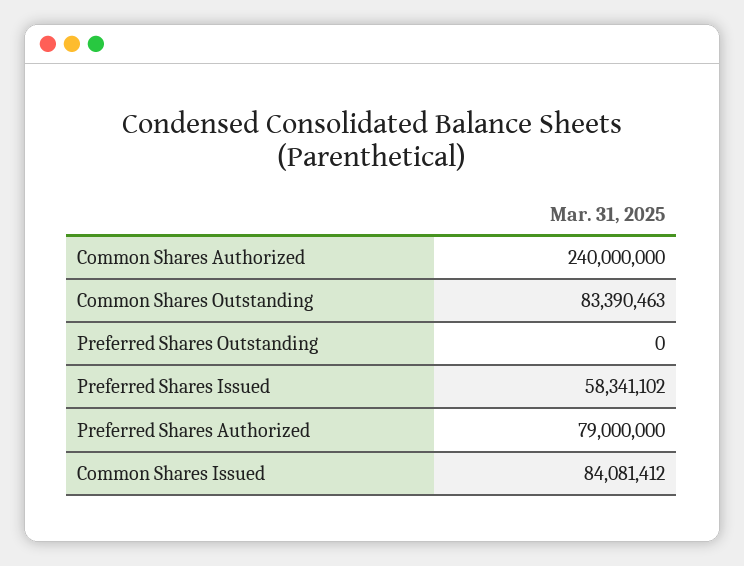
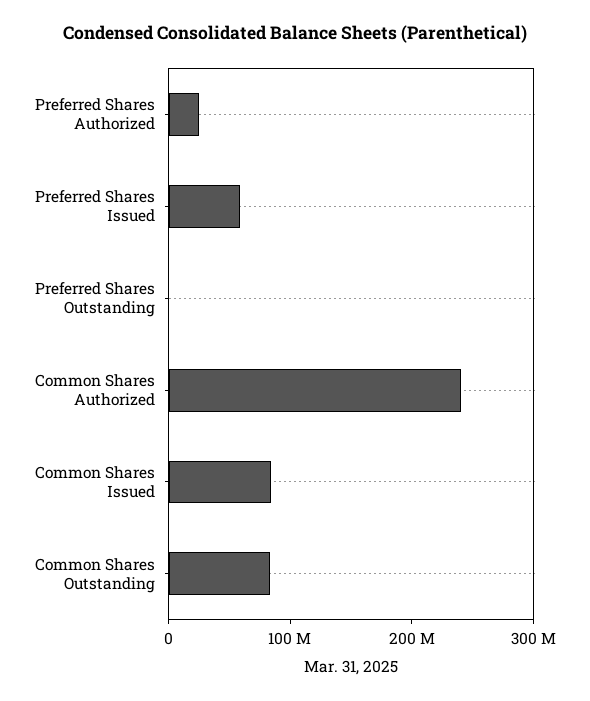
  {
    "Common Shares Authorized": 240000000,
    "Common Shares Outstanding": 83390463,
    "Preferred Shares Outstanding": 0,
    "Preferred Shares Issued": 58341102,
-   "Preferred Shares Authorized": 79000000,
+   "Preferred Shares Authorized": 20000000,
    "Common Shares Issued": 84081412
  }

